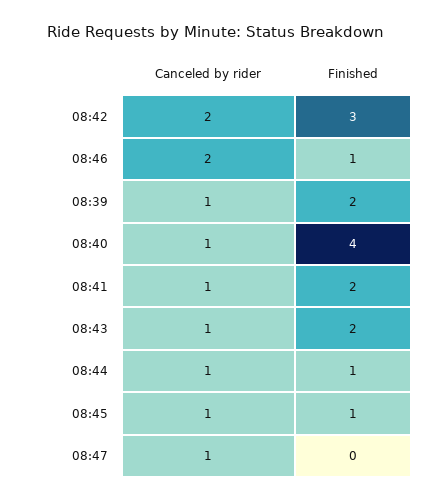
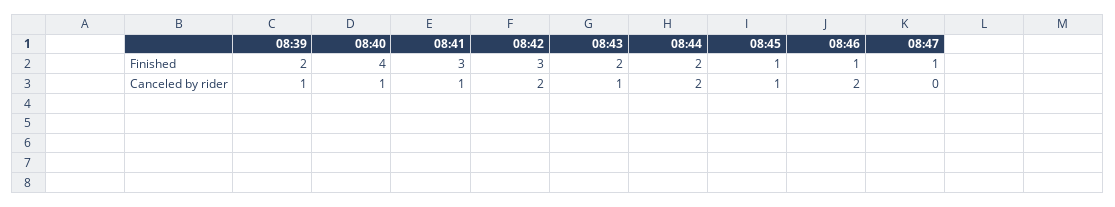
  {
    "Canceled by rider": {
      "08:42": 2,
      "08:46": 2,
      "08:39": 1,
      "08:40": 1,
      "08:41": 1,
      "08:43": 1,
-     "08:44": 1,
+     "08:44": 2,
      "08:45": 1,
-     "08:47": 1
+     "08:47": 0
    },
    "Finished": {
      "08:42": 3,
      "08:46": 1,
      "08:39": 2,
      "08:40": 4,
-     "08:41": 2,
+     "08:41": 3,
      "08:43": 2,
-     "08:44": 1,
+     "08:44": 2,
      "08:45": 1,
-     "08:47": 0
+     "08:47": 1
    }
  }

